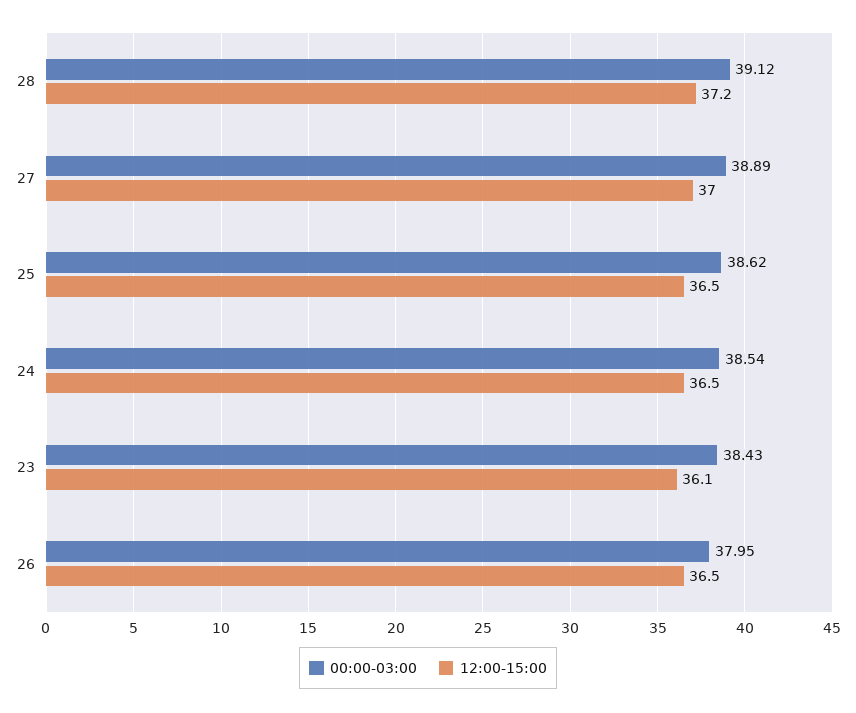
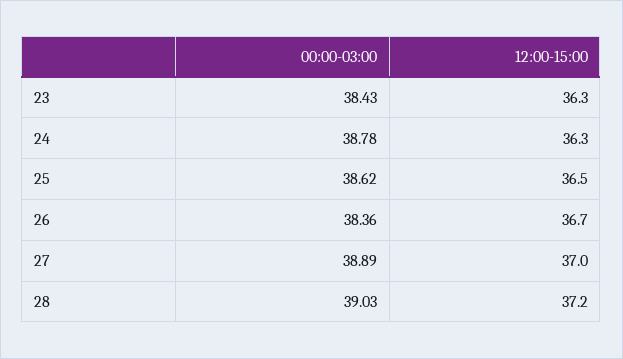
  {
    "00:00-03:00": {
-     "28": 39.12,
+     "28": 39.03,
      "27": 38.89,
      "25": 38.62,
-     "24": 38.54,
+     "24": 38.78,
      "23": 38.43,
-     "26": 37.95
+     "26": 38.36
    },
    "12:00-15:00": {
      "28": 37.2,
      "27": 37,
      "25": 36.5,
-     "24": 36.5,
+     "24": 36.3,
-     "23": 36.1,
+     "23": 36.3,
-     "26": 36.5
+     "26": 36.7
    }
  }

